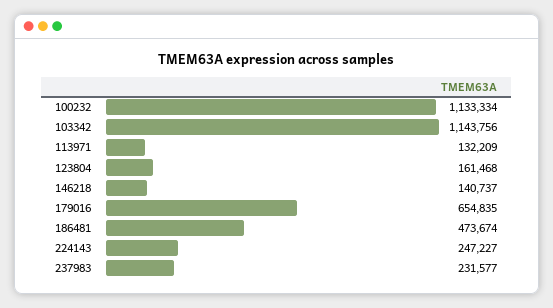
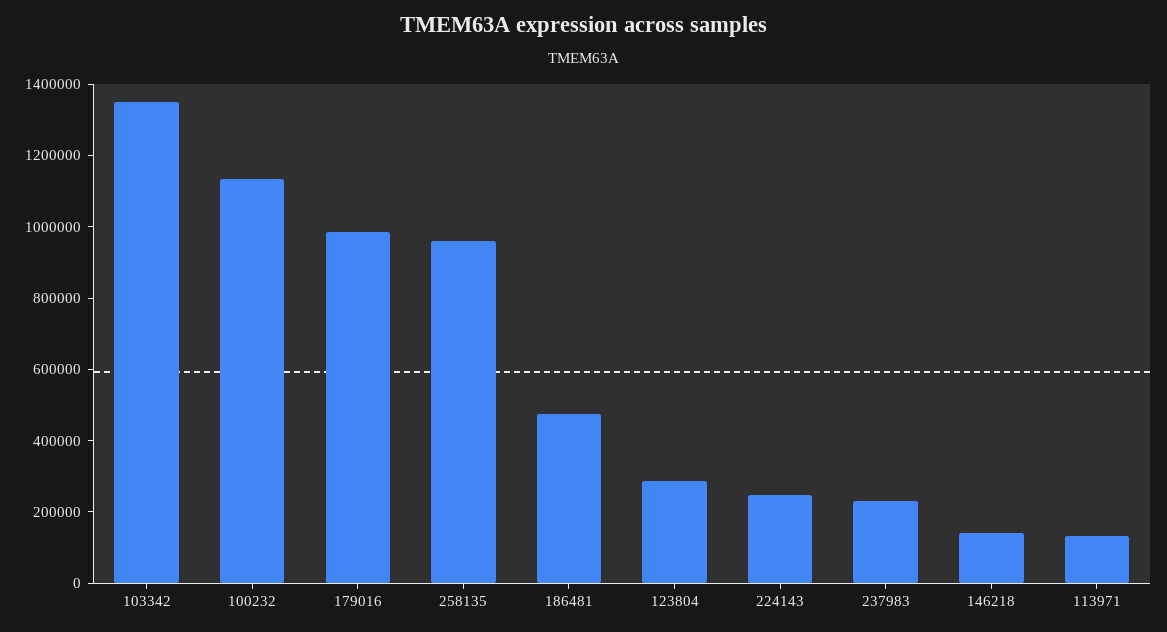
  {
    "100232": 1133334,
-   "103342": 1143756,
+   "103342": 1350000,
    "113971": 132209,
-   "123804": 161468,
+   "123804": 300000,
    "146218": 140737,
-   "179016": 654835,
+   "179016": 1000000,
    "186481": 473674,
    "224143": 247227,
-   "237983": 231577
+   "237983": 231577,
+   "258135": 950000
  }

